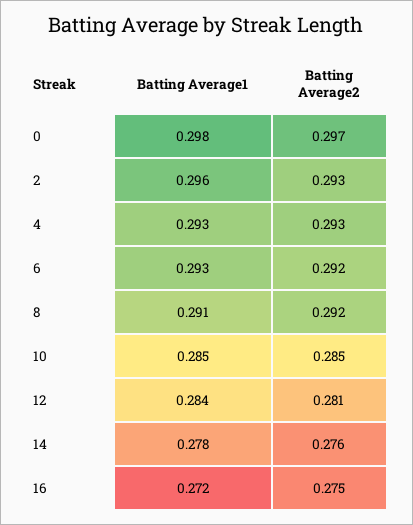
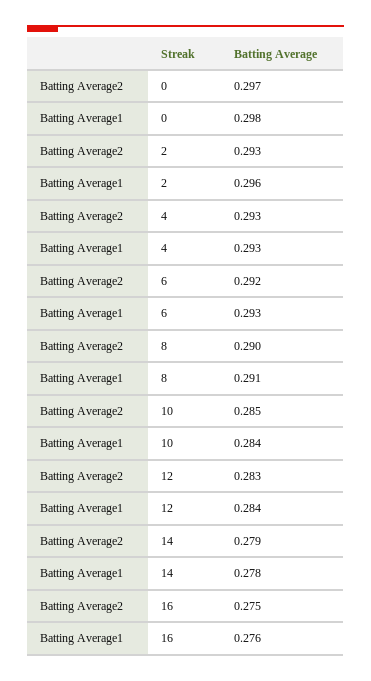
  {
    "Batting Average1": {
      "0": 0.298,
      "2": 0.296,
      "4": 0.293,
      "6": 0.293,
      "8": 0.291,
-     "10": 0.285,
+     "10": 0.284,
      "12": 0.284,
      "14": 0.278,
-     "16": 0.272
+     "16": 0.276
    },
    "Batting Average2": {
      "0": 0.297,
      "2": 0.293,
      "4": 0.293,
      "6": 0.292,
-     "8": 0.292,
+     "8": 0.29,
      "10": 0.285,
-     "12": 0.281,
+     "12": 0.283,
-     "14": 0.276,
+     "14": 0.279,
      "16": 0.275
    }
  }

